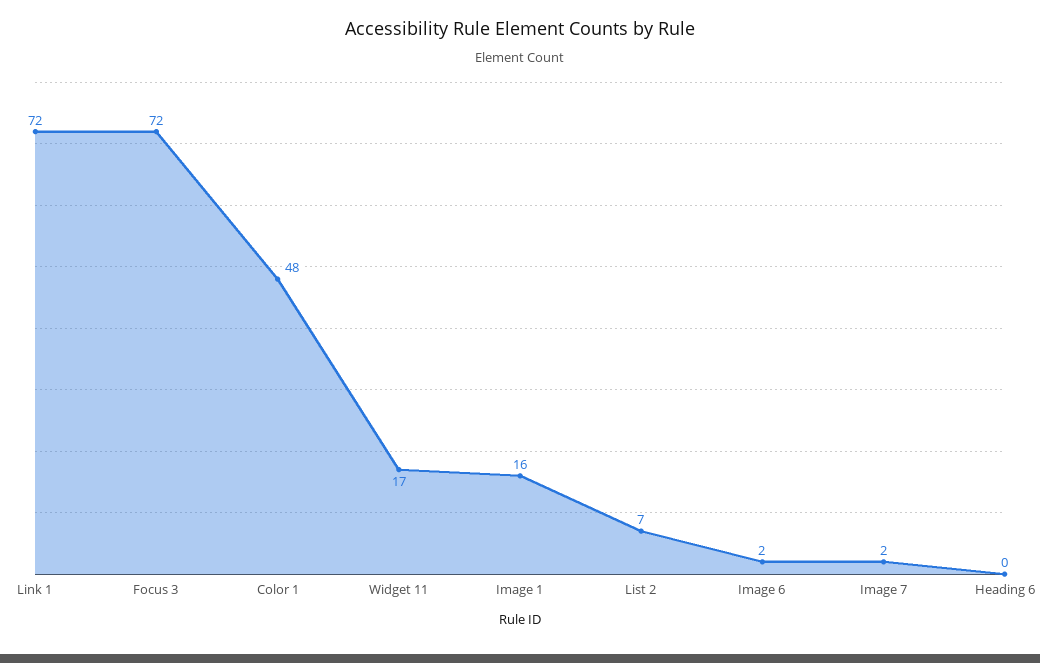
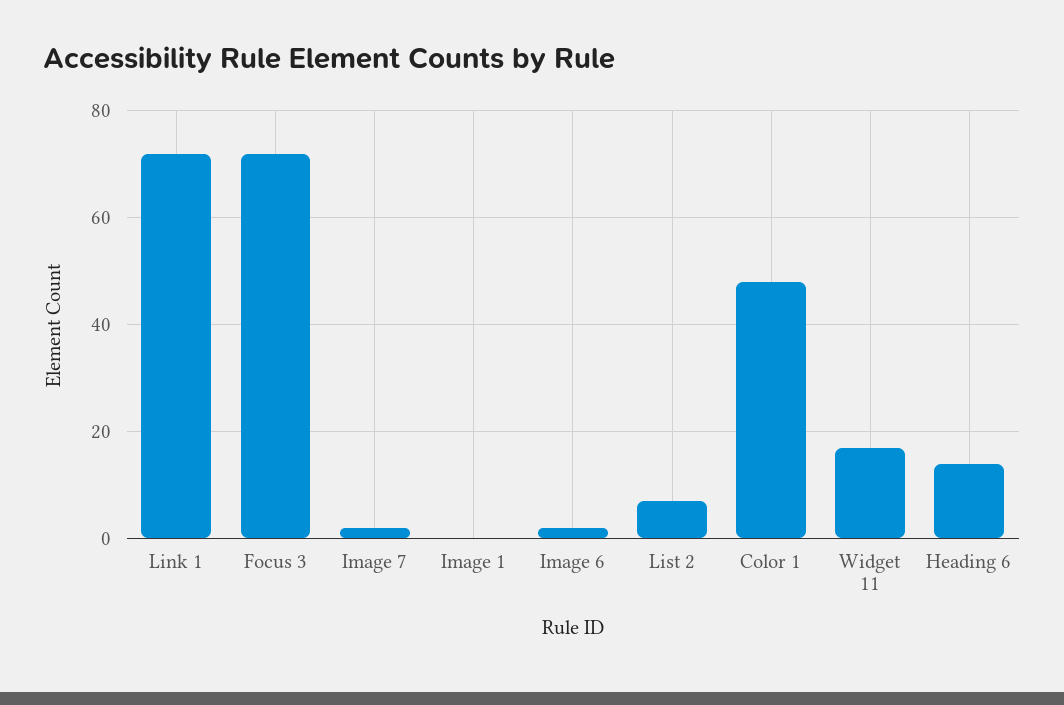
  {
    "Link 1": 72,
    "Focus 3": 72,
    "Color 1": 48,
    "Widget 11": 17,
-   "Image 1": 16,
+   "Image 1": 0,
    "List 2": 7,
    "Image 6": 2,
    "Image 7": 2,
-   "Heading 6": 0
+   "Heading 6": 15
  }

